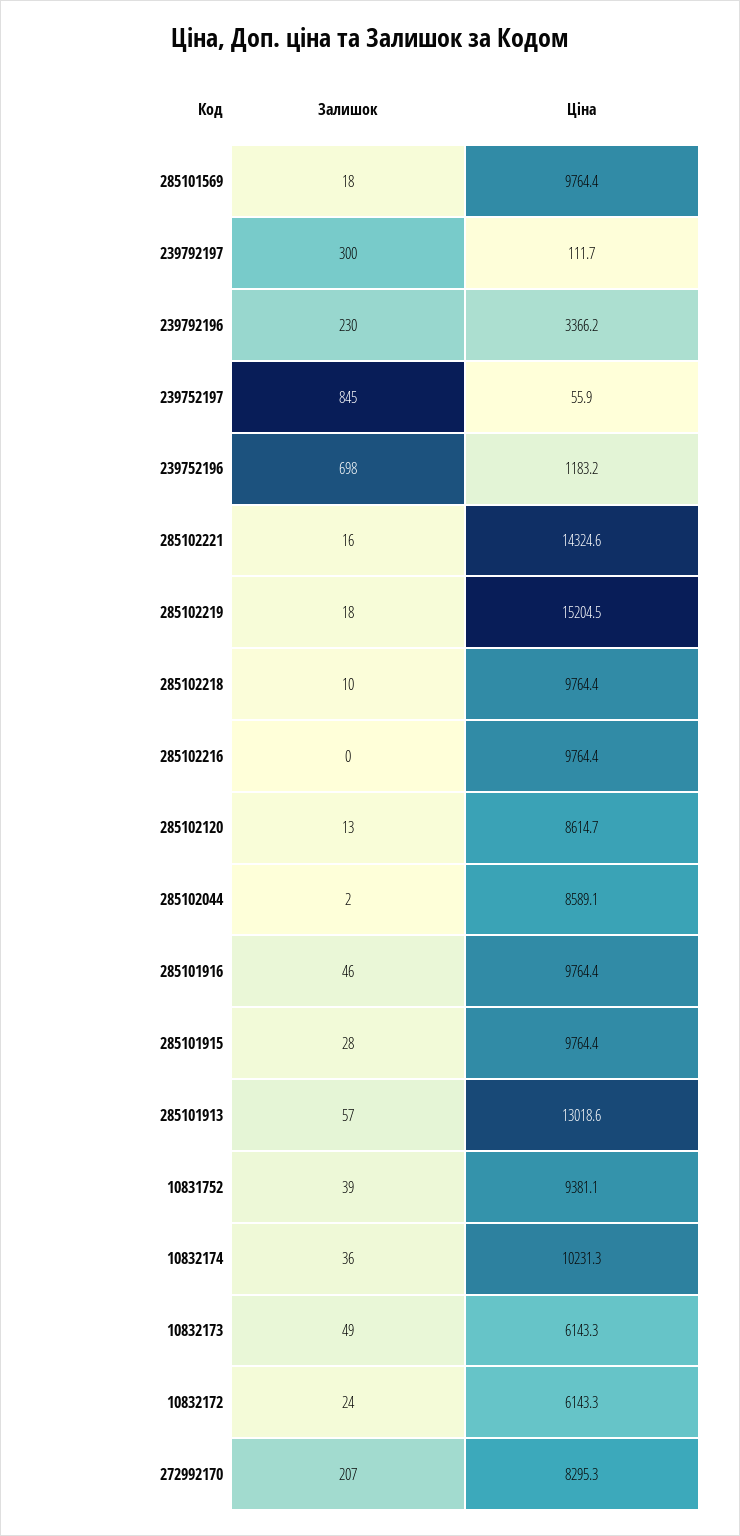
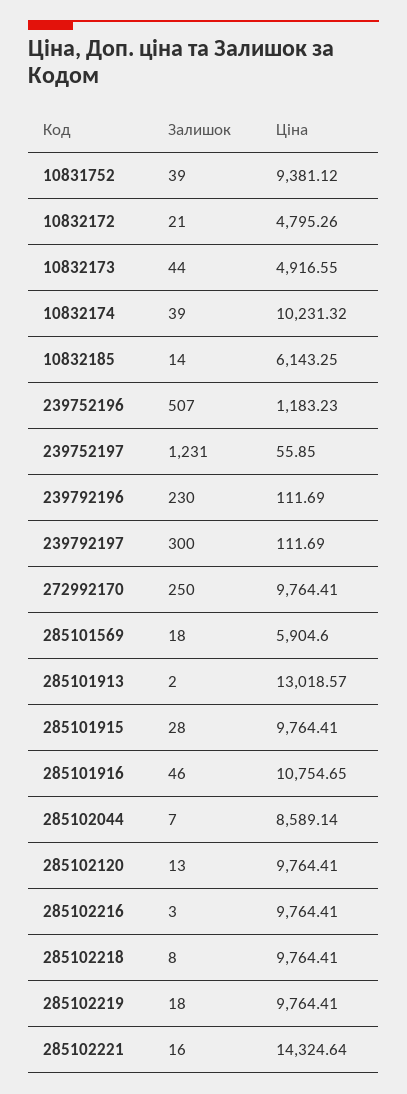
  {
    "Залишок": {
      "285101569": 18,
      "239792197": 300,
      "239792196": 230,
-     "239752197": 845,
+     "239752197": 1231,
-     "239752196": 698,
+     "239752196": 507,
      "285102221": 16,
      "285102219": 18,
-     "285102218": 10,
+     "285102218": 8,
-     "285102216": 0,
+     "285102216": 3,
      "285102120": 13,
-     "285102044": 2,
+     "285102044": 7,
      "285101916": 46,
      "285101915": 28,
-     "285101913": 57,
+     "285101913": 2,
      "10831752": 39,
-     "10832174": 36,
+     "10832174": 39,
-     "10832173": 49,
+     "10832173": 44,
-     "10832172": 24,
+     "10832172": 21,
-     "272992170": 207
+     "272992170": 250,
+     "10832185": 14
    },
    "Ціна": {
-     "285101569": 9764.4,
+     "285101569": 5904.6,
      "239792197": 111.69,
-     "239792196": 3366.2,
+     "239792196": 111.69,
      "239752197": 55.85,
      "239752196": 1183.23,
      "285102221": 14324.64,
-     "285102219": 15204.5,
+     "285102219": 9764.41,
      "285102218": 9764.41,
      "285102216": 9764.41,
-     "285102120": 8614.7,
+     "285102120": 9764.41,
      "285102044": 8589.14,
-     "285101916": 9764.4,
+     "285101916": 10754.65,
      "285101915": 9764.41,
      "285101913": 13018.57,
      "10831752": 9381.12,
      "10832174": 10231.32,
-     "10832173": 6143.3,
+     "10832173": 4916.55,
-     "10832172": 6143.3,
+     "10832172": 4795.26,
-     "272992170": 8295.3
+     "272992170": 9764.41,
+     "10832185": 6143.25
    }
  }

